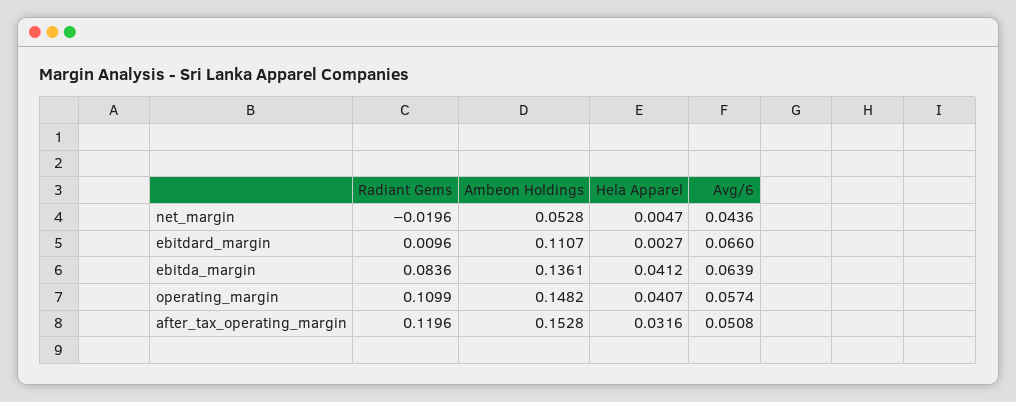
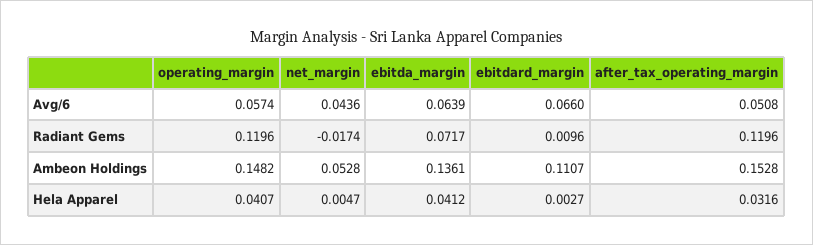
  {
    "Radiant Gems": {
-     "net_margin": -0.0196,
+     "net_margin": -0.0174,
      "ebitdard_margin": 0.0096,
-     "ebitda_margin": 0.0836,
+     "ebitda_margin": 0.0717,
-     "operating_margin": 0.1099,
+     "operating_margin": 0.1196,
      "after_tax_operating_margin": 0.1196
    },
    "Ambeon Holdings": {
      "net_margin": 0.0528,
      "ebitdard_margin": 0.1107,
      "ebitda_margin": 0.1361,
      "operating_margin": 0.1482,
      "after_tax_operating_margin": 0.1528
    },
    "Hela Apparel": {
      "net_margin": 0.0047,
      "ebitdard_margin": 0.0027,
      "ebitda_margin": 0.0412,
      "operating_margin": 0.0407,
      "after_tax_operating_margin": 0.0316
    },
    "Avg/6": {
      "net_margin": 0.0436,
      "ebitdard_margin": 0.066,
      "ebitda_margin": 0.0639,
      "operating_margin": 0.0574,
      "after_tax_operating_margin": 0.0508
    }
  }

